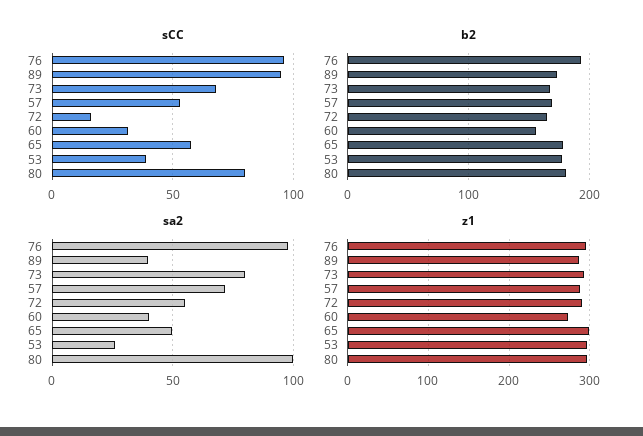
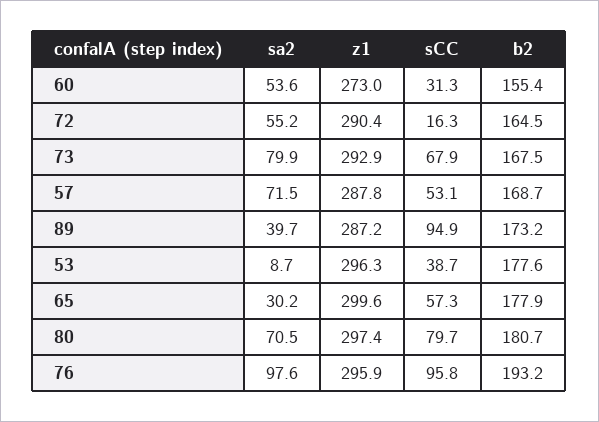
  {
    "sCC": {
      "76": 95.8,
      "89": 94.9,
      "73": 67.9,
      "57": 53.1,
      "72": 16.3,
      "60": 31.3,
      "65": 57.3,
      "53": 38.7,
      "80": 79.7
    },
    "b2": {
      "76": 193.2,
      "89": 173.2,
      "73": 167.5,
      "57": 168.7,
      "72": 164.5,
      "60": 155.4,
      "65": 177.9,
      "53": 177.6,
      "80": 180.7
    },
    "sa2": {
      "76": 97.6,
      "89": 39.7,
      "73": 79.9,
      "57": 71.5,
      "72": 55.2,
-     "60": 40,
+     "60": 53.6,
-     "65": 50,
+     "65": 30.2,
-     "53": 25,
+     "53": 8.7,
-     "80": 100
+     "80": 70.5
    },
    "z1": {
      "76": 295.9,
      "89": 287.2,
      "73": 292.9,
      "57": 287.8,
      "72": 290.4,
      "60": 273,
      "65": 299.6,
      "53": 296.3,
      "80": 297.4
    }
  }

